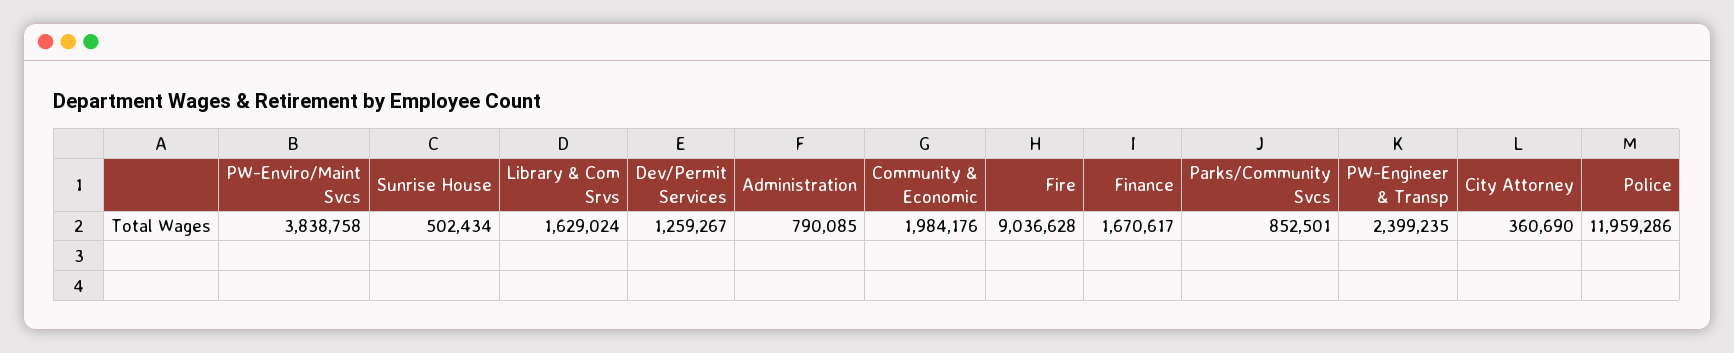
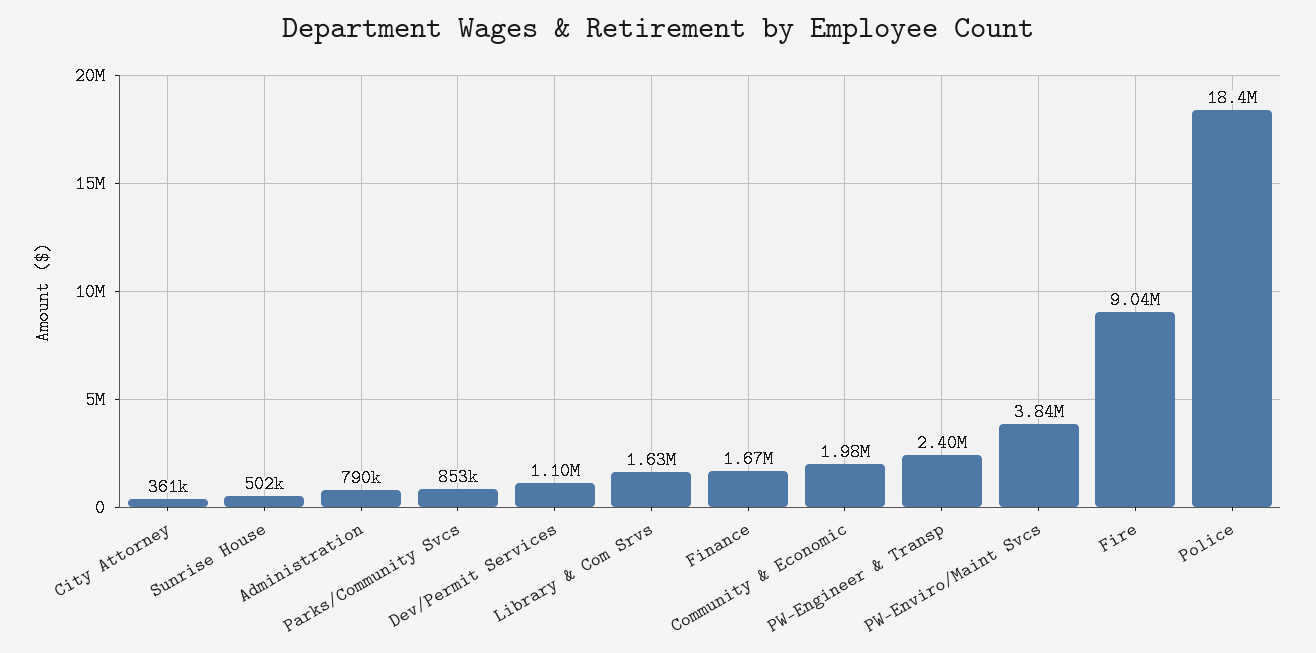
  {
    "PW-Enviro/Maint Svcs": 3838758,
    "Sunrise House": 502434,
    "Library & Com Srvs": 1629024,
-   "Dev/Permit Services": 1259267,
+   "Dev/Permit Services": 1100000,
    "Administration": 790085,
    "Community & Economic": 1984176,
    "Fire": 9036628,
    "Finance": 1670617,
    "Parks/Community Svcs": 852501,
    "PW-Engineer & Transp": 2399235,
    "City Attorney": 360690,
-   "Police": 11959286
+   "Police": 18400000
  }

